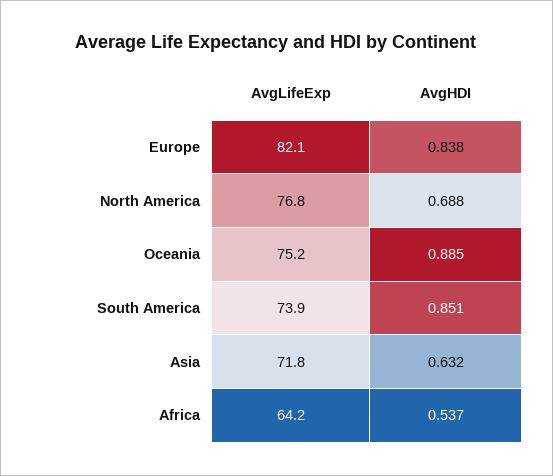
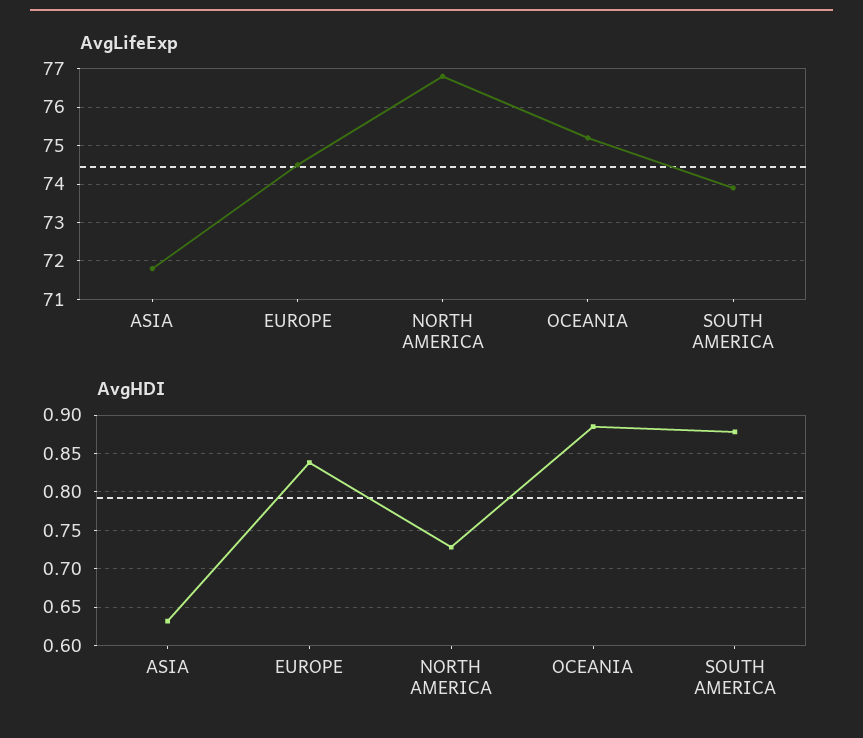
  {
    "AvgLifeExp": {
-     "Europe": 82.1,
+     "Europe": 74.5,
      "North America": 76.8,
      "Oceania": 75.2,
      "South America": 73.9,
-     "Asia": 71.8,
+     "Asia": 71.8
-     "Africa": 64.2
    },
    "AvgHDI": {
      "Europe": 0.838,
-     "North America": 0.688,
+     "North America": 0.73,
      "Oceania": 0.885,
-     "South America": 0.851,
+     "South America": 0.88,
-     "Asia": 0.632,
+     "Asia": 0.632
-     "Africa": 0.537
    }
  }

